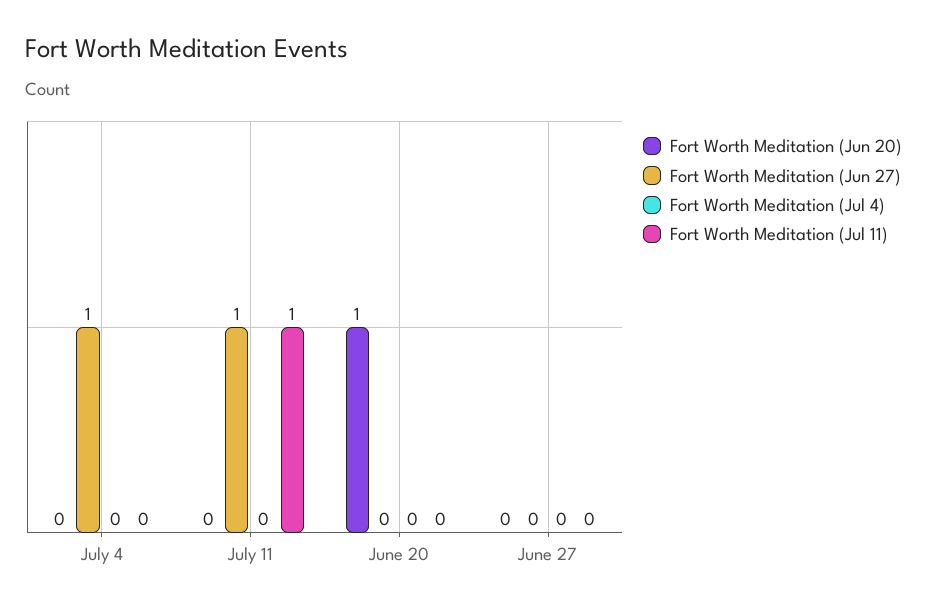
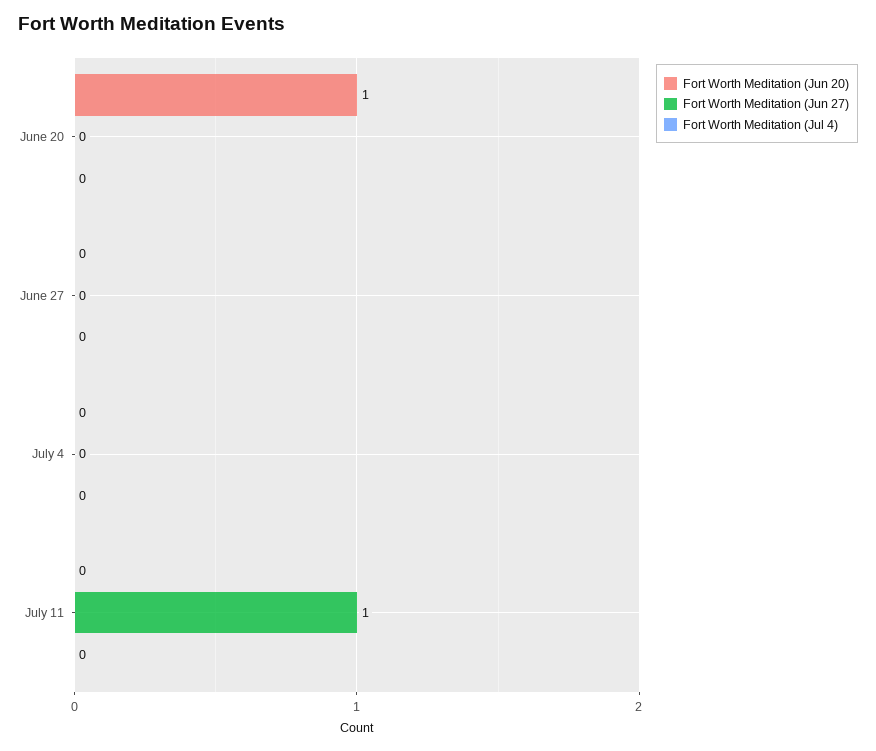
  {
    "Fort Worth Meditation (Jun 20)": {
      "July 4": 0,
      "July 11": 0,
      "June 20": 1,
      "June 27": 0
    },
    "Fort Worth Meditation (Jun 27)": {
-     "July 4": 1,
+     "July 4": 0,
      "July 11": 1,
      "June 20": 0,
      "June 27": 0
    },
    "Fort Worth Meditation (Jul 4)": {
      "July 4": 0,
      "July 11": 0,
      "June 20": 0,
      "June 27": 0
-   },
+   }
-   "Fort Worth Meditation (Jul 11)": {
-     "July 4": 0,
-     "July 11": 1,
-     "June 20": 0,
-     "June 27": 0
-   }
  }

